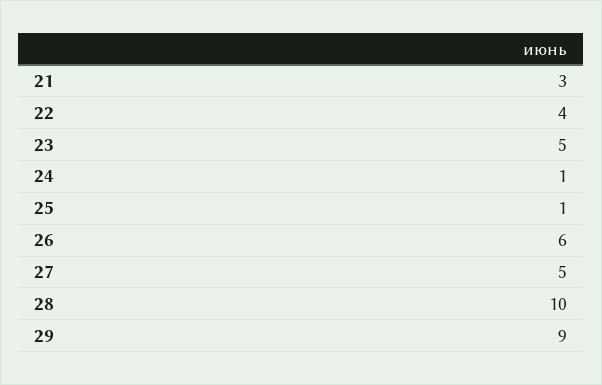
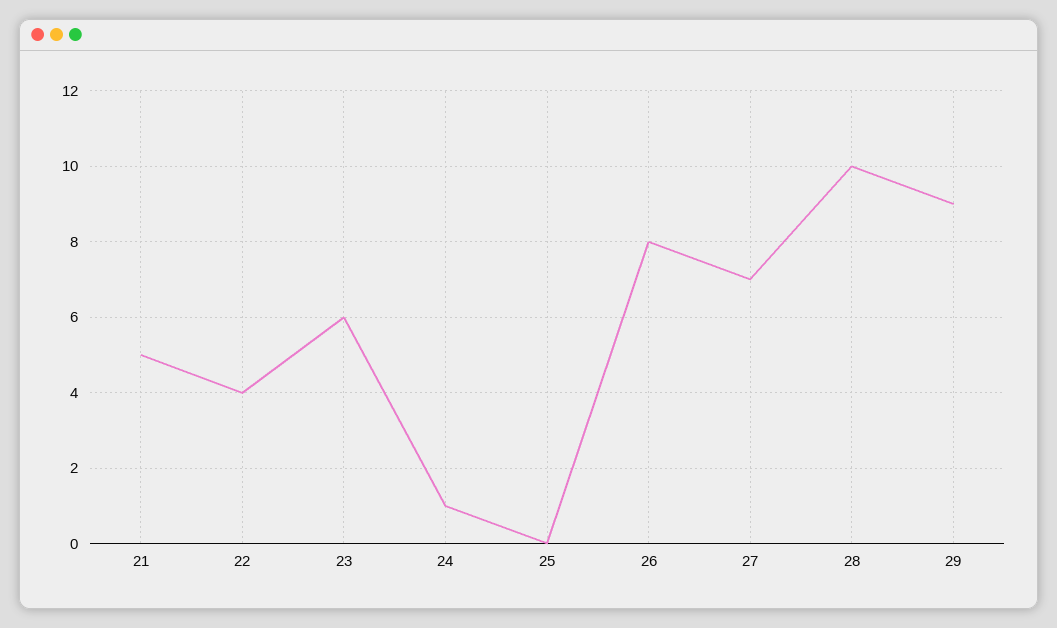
  {
-   "21": 3,
+   "21": 5,
    "22": 4,
-   "23": 5,
+   "23": 6,
    "24": 1,
-   "25": 1,
+   "25": 0,
-   "26": 6,
+   "26": 8,
-   "27": 5,
+   "27": 7,
    "28": 10,
    "29": 9
  }

